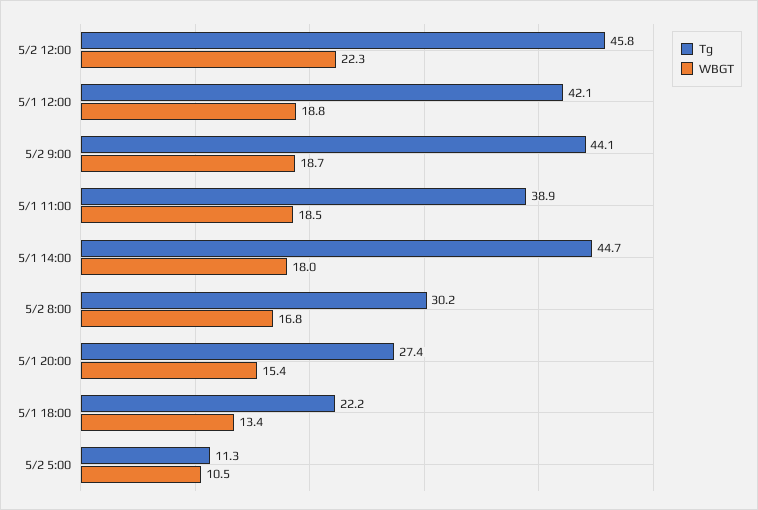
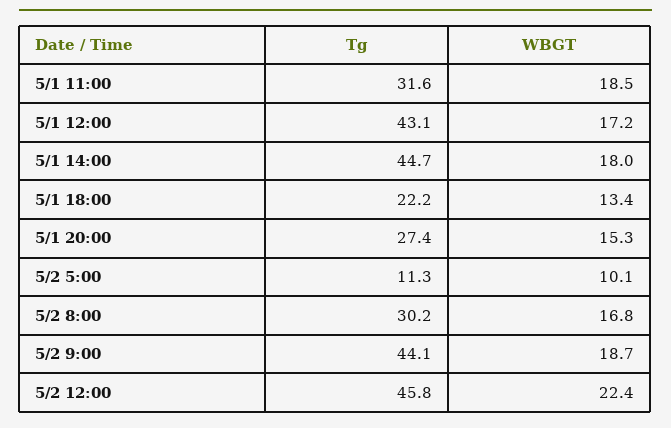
  {
    "Tg": {
      "5/2 12:00": 45.8,
-     "5/1 12:00": 42.1,
+     "5/1 12:00": 43.1,
      "5/2 9:00": 44.1,
-     "5/1 11:00": 38.9,
+     "5/1 11:00": 31.6,
      "5/1 14:00": 44.7,
      "5/2 8:00": 30.2,
      "5/1 20:00": 27.4,
      "5/1 18:00": 22.2,
      "5/2 5:00": 11.3
    },
    "WBGT": {
-     "5/2 12:00": 22.3,
+     "5/2 12:00": 22.4,
-     "5/1 12:00": 18.8,
+     "5/1 12:00": 17.2,
      "5/2 9:00": 18.7,
      "5/1 11:00": 18.5,
      "5/1 14:00": 18,
      "5/2 8:00": 16.8,
-     "5/1 20:00": 15.4,
+     "5/1 20:00": 15.3,
      "5/1 18:00": 13.4,
-     "5/2 5:00": 10.5
+     "5/2 5:00": 10.1
    }
  }

